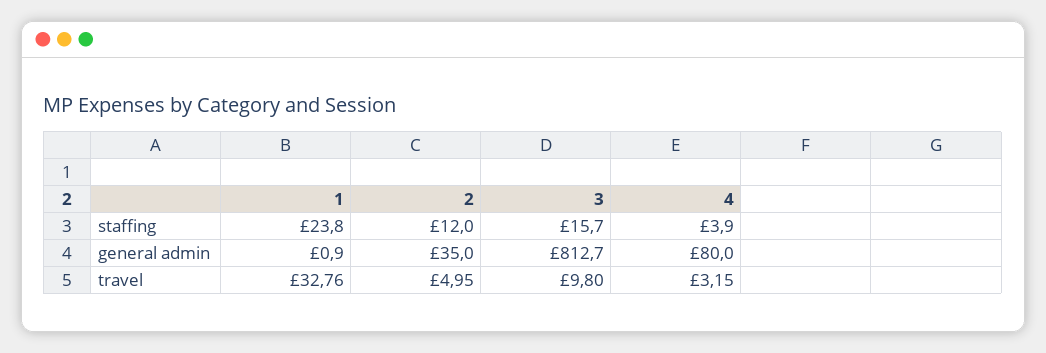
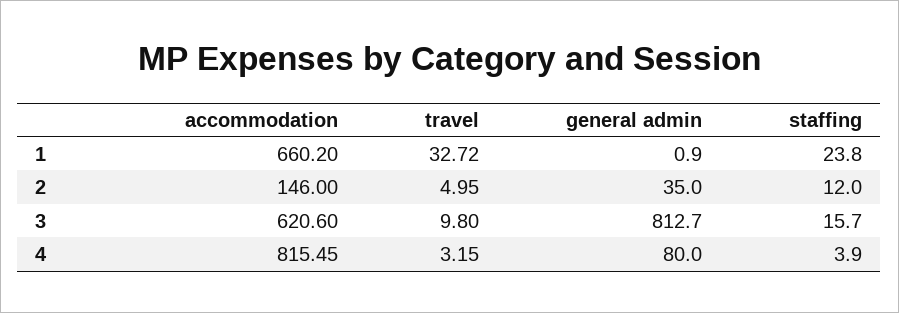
  {
    "1": {
      "staffing": 23.8,
      "general admin": 0.9,
-     "travel": 32.76
+     "travel": 32.72,
+     "accommodation": 660.2
    },
    "2": {
      "staffing": 12,
      "general admin": 35,
-     "travel": 4.95
+     "travel": 4.95,
+     "accommodation": 146
    },
    "3": {
      "staffing": 15.7,
      "general admin": 812.7,
-     "travel": 9.8
+     "travel": 9.8,
+     "accommodation": 620.6
    },
    "4": {
      "staffing": 3.9,
      "general admin": 80,
-     "travel": 3.15
+     "travel": 3.15,
+     "accommodation": 815.45
    }
  }

